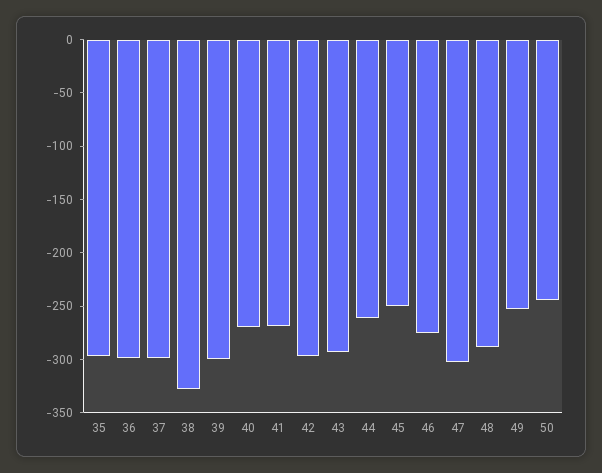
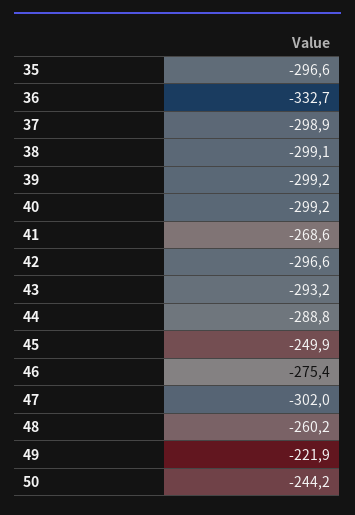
  {
    "35": -296.6,
-   "36": -300,
+   "36": -332.7,
    "37": -298.9,
-   "38": -330,
+   "38": -299.1,
    "39": -299.2,
-   "40": -270,
+   "40": -299.2,
    "41": -268.6,
    "42": -296.6,
    "43": -293.2,
-   "44": -260,
+   "44": -288.8,
    "45": -249.9,
    "46": -275.4,
    "47": -302,
-   "48": -290,
+   "48": -260.2,
-   "49": -250,
+   "49": -221.9,
    "50": -244.2
  }

